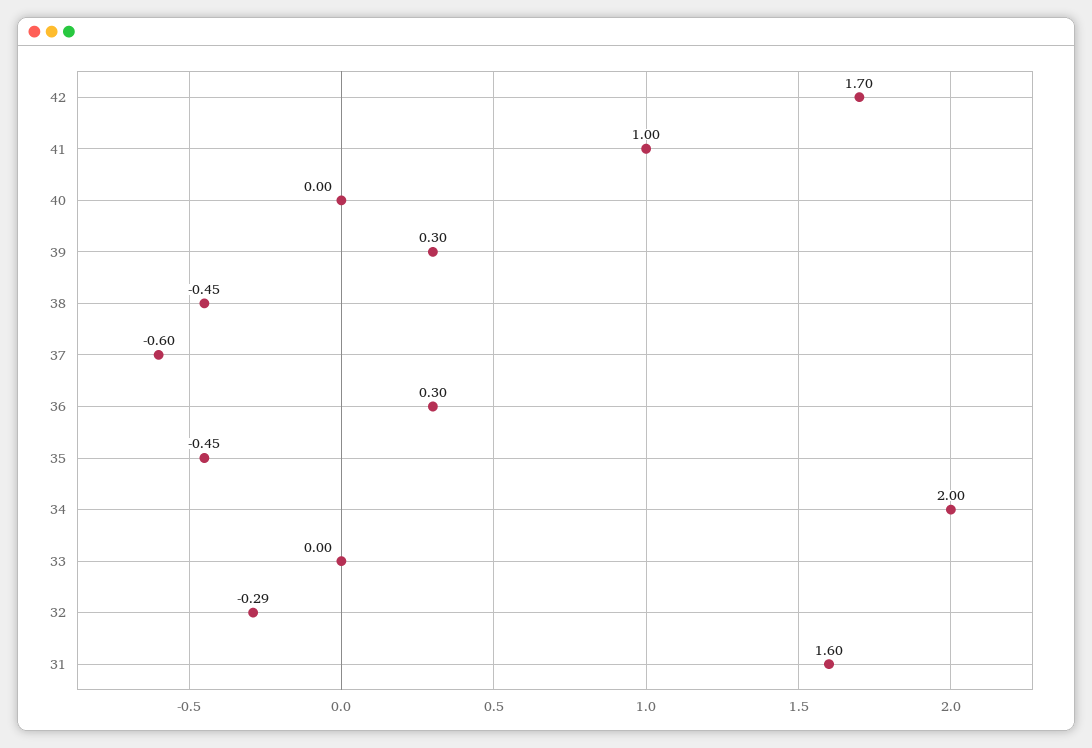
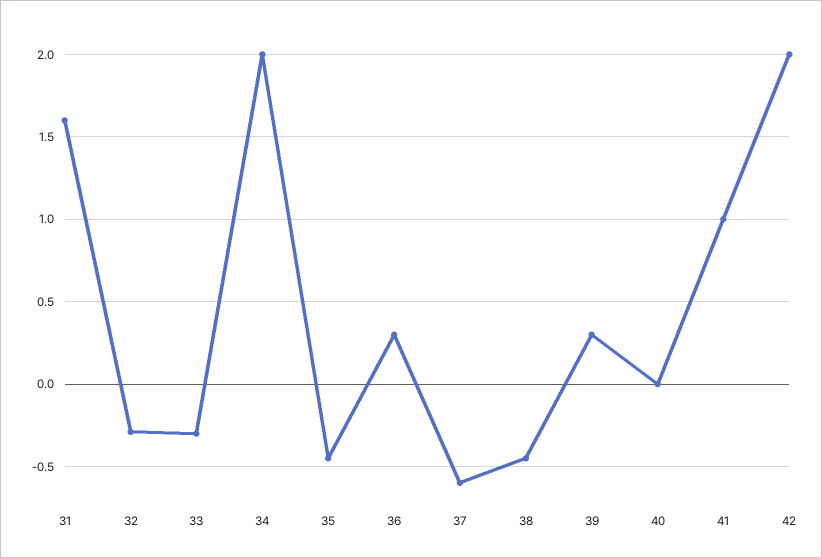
  {
-   "42": 1.7,
+   "42": 2,
    "41": 1,
    "40": 0,
    "39": 0.3,
    "38": -0.45,
    "37": -0.6,
    "36": 0.3,
    "35": -0.45,
    "34": 2,
-   "33": 0,
+   "33": -0.3,
    "32": -0.29,
    "31": 1.6
  }

